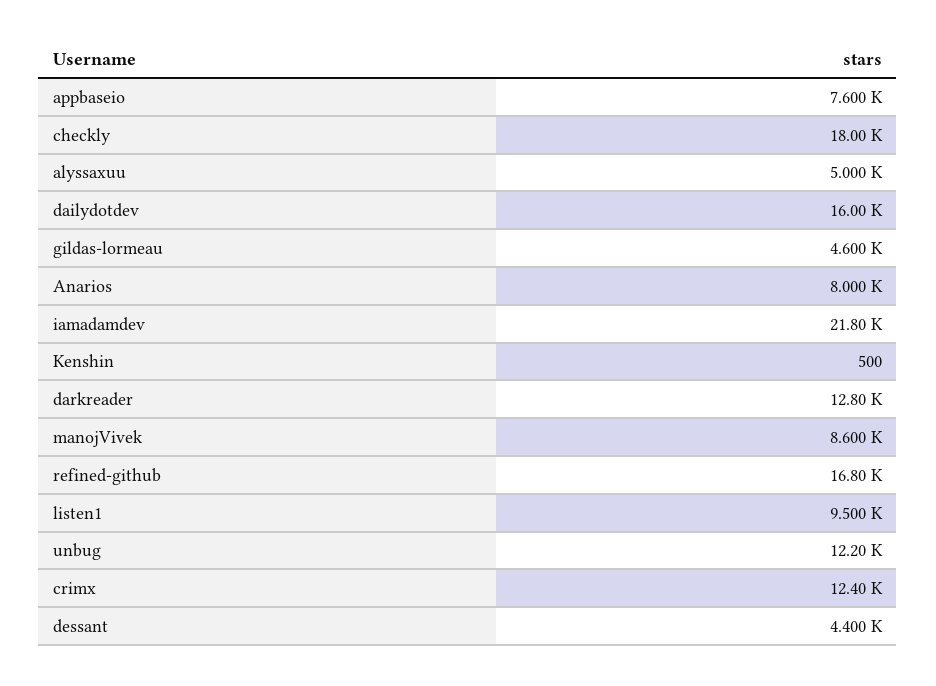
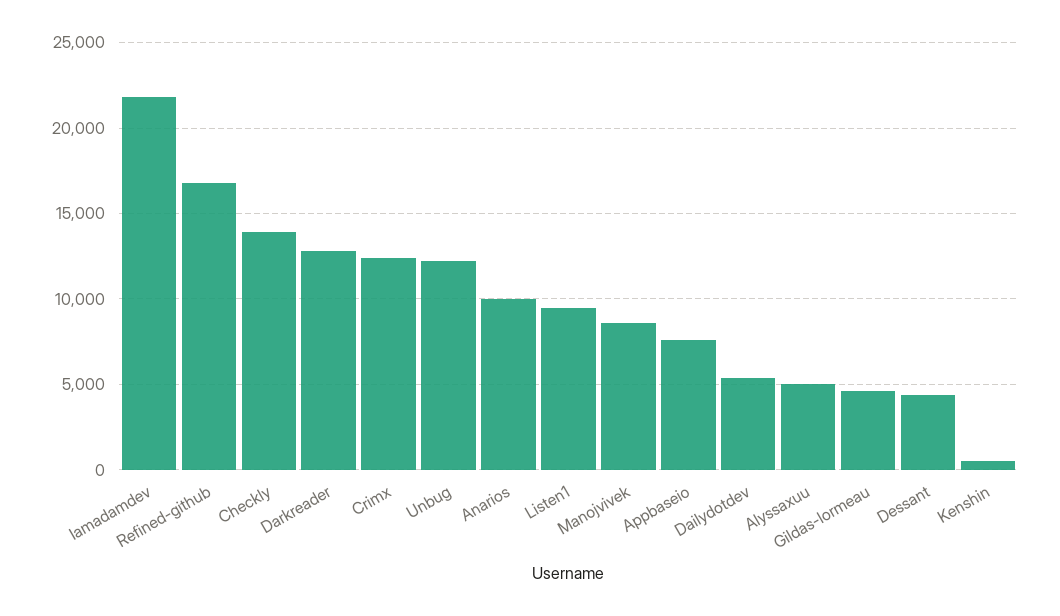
  {
    "appbaseio": 7600,
-   "checkly": 18000,
+   "checkly": 14000,
    "alyssaxuu": 5000,
-   "dailydotdev": 16000,
+   "dailydotdev": 5500,
    "gildas-lormeau": 4600,
-   "Anarios": 8000,
+   "Anarios": 10000,
    "iamadamdev": 21800,
    "Kenshin": 500,
    "darkreader": 12800,
    "manojVivek": 8600,
    "refined-github": 16800,
    "listen1": 9500,
    "unbug": 12200,
    "crimx": 12400,
    "dessant": 4400
  }

